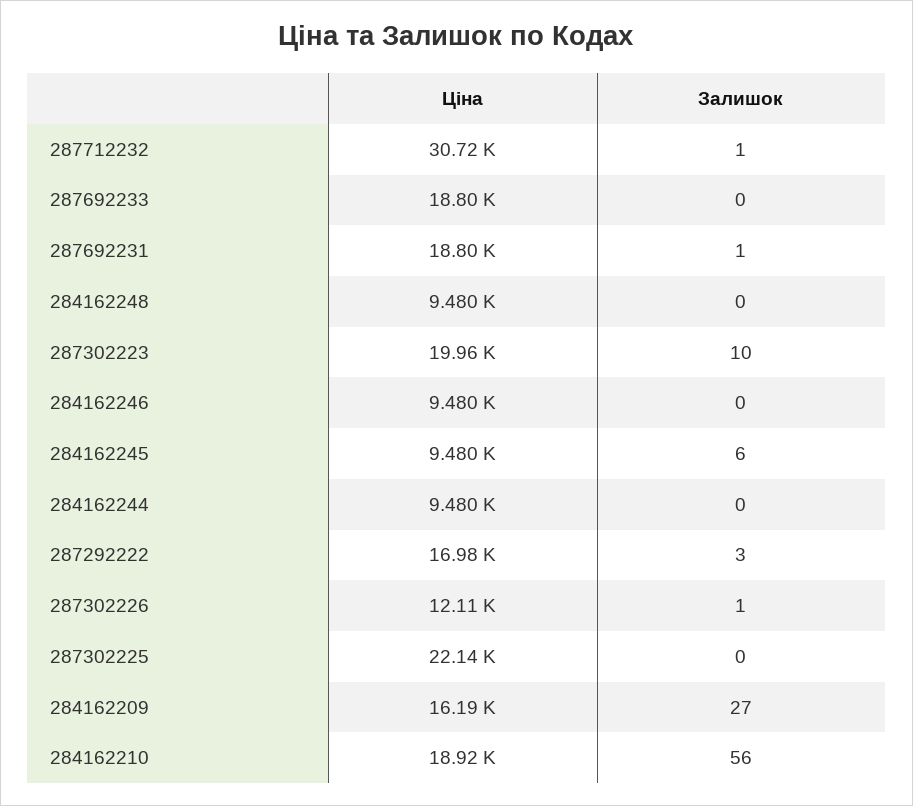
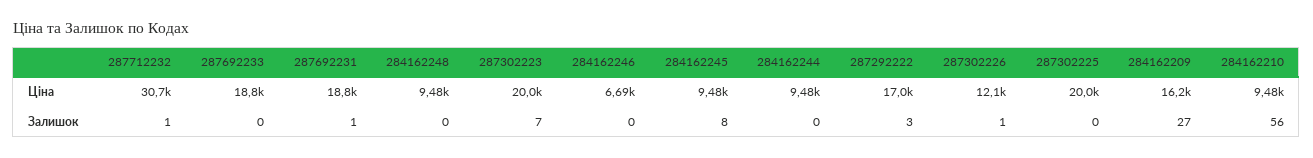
  {
    "Ціна": {
      "287712232": 30720,
      "287692233": 18800,
      "287692231": 18800,
      "284162248": 9480,
      "287302223": 19960,
-     "284162246": 9480,
+     "284162246": 6690,
      "284162245": 9480,
      "284162244": 9480,
      "287292222": 16980,
      "287302226": 12110,
-     "287302225": 22140,
+     "287302225": 20000,
      "284162209": 16190,
-     "284162210": 18920
+     "284162210": 9480
    },
    "Залишок": {
      "287712232": 1,
      "287692233": 0,
      "287692231": 1,
      "284162248": 0,
-     "287302223": 10,
+     "287302223": 7,
      "284162246": 0,
-     "284162245": 6,
+     "284162245": 8,
      "284162244": 0,
      "287292222": 3,
      "287302226": 1,
      "287302225": 0,
      "284162209": 27,
      "284162210": 56
    }
  }

